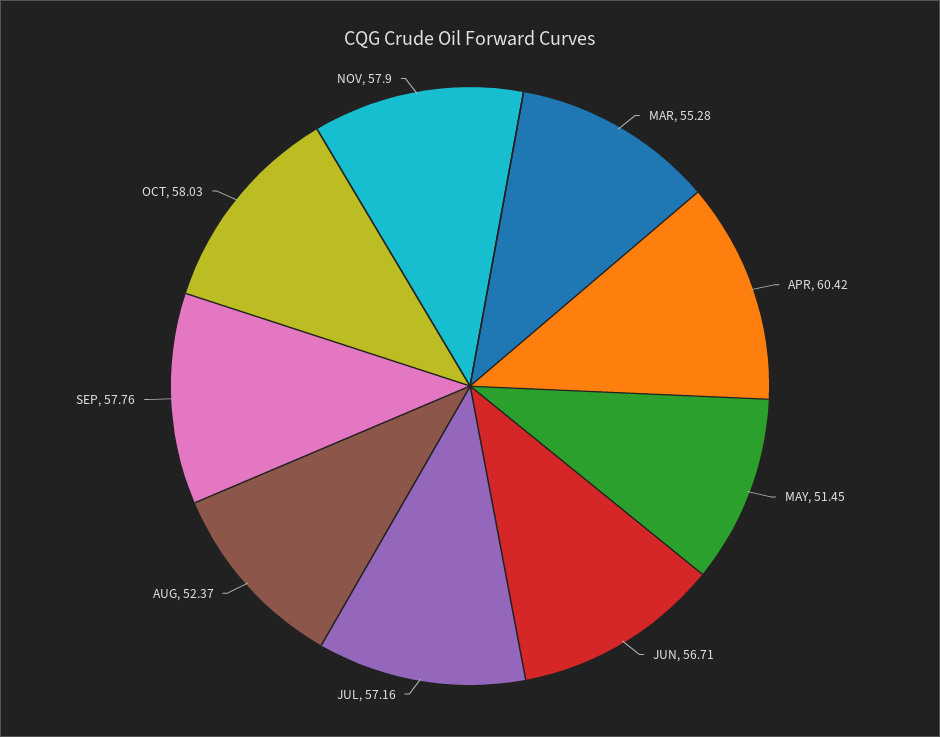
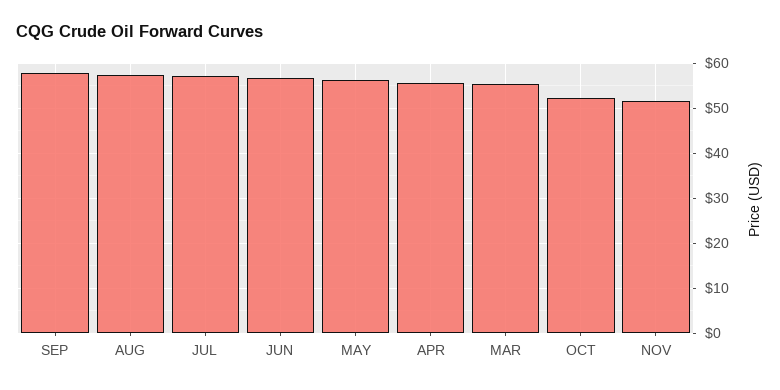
  {
    "MAR": 55.28,
-   "APR": 60.42,
+   "APR": 56,
-   "MAY": 51.45,
+   "MAY": 56,
    "JUN": 56.71,
    "JUL": 57.16,
-   "AUG": 52.37,
+   "AUG": 58,
    "SEP": 57.76,
-   "OCT": 58.03,
+   "OCT": 52,
-   "NOV": 57.9
+   "NOV": 52
  }

